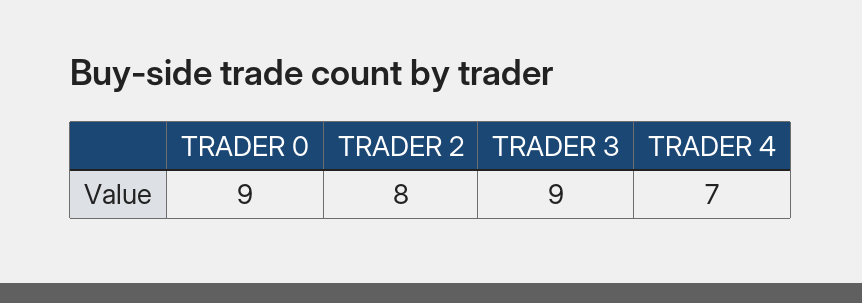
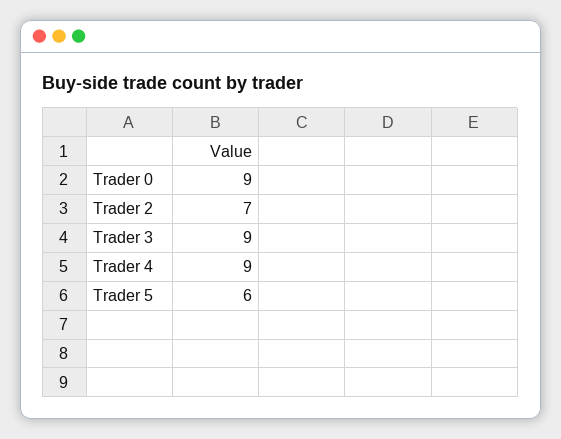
  {
    "TRADER 0": 9,
-   "TRADER 2": 8,
+   "TRADER 2": 7,
    "TRADER 3": 9,
-   "TRADER 4": 7
+   "TRADER 4": 9,
+   "Trader 5": 6
  }

